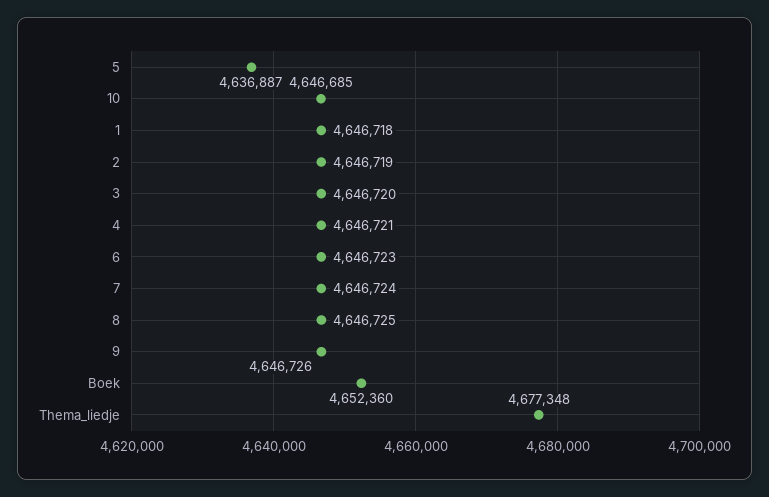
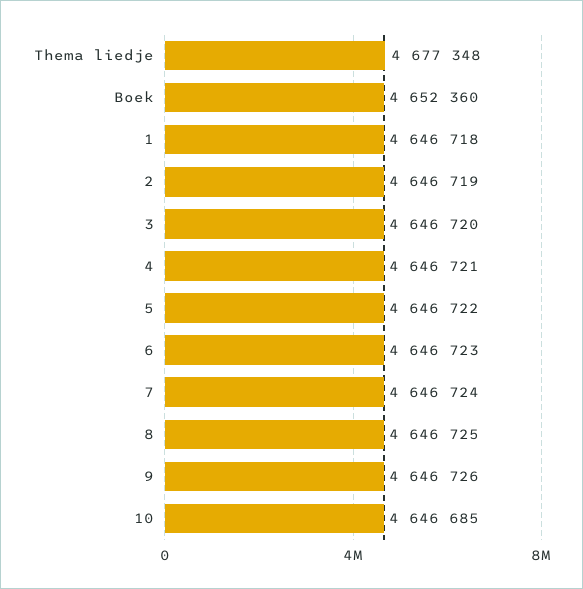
  {
-   "5": 4636887,
+   "5": 4646722,
    "10": 4646685,
    "1": 4646718,
    "2": 4646719,
    "3": 4646720,
    "4": 4646721,
    "6": 4646723,
    "7": 4646724,
    "8": 4646725,
    "9": 4646726,
    "Boek": 4652360,
    "Thema_liedje": 4677348
  }

